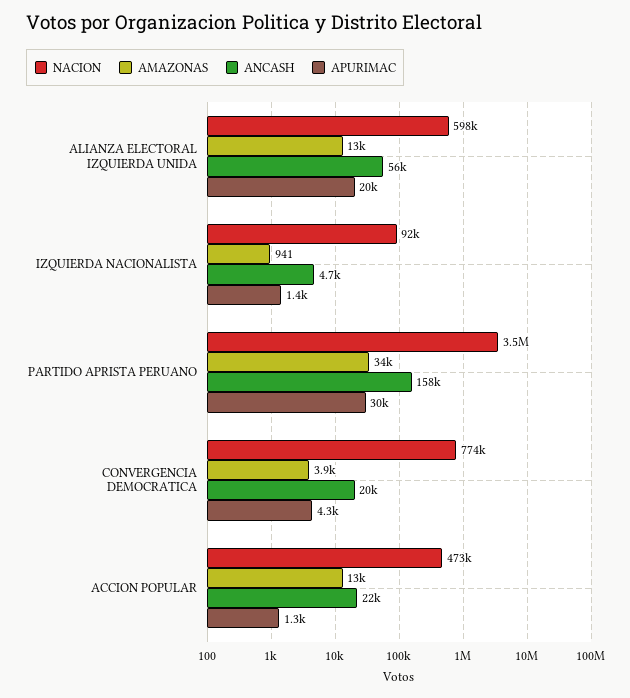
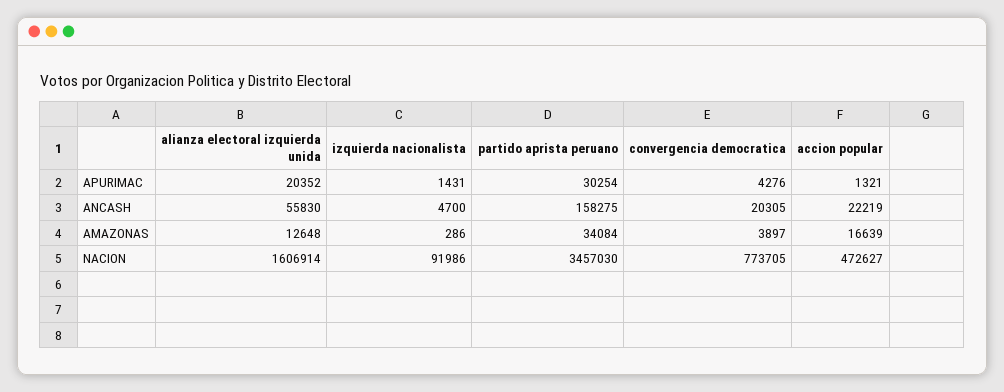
  {
    "NACION": {
-     "ALIANZA ELECTORAL IZQUIERDA UNIDA": 598000,
+     "ALIANZA ELECTORAL IZQUIERDA UNIDA": 1606914,
      "IZQUIERDA NACIONALISTA": 91986,
      "PARTIDO APRISTA PERUANO": 3457030,
      "CONVERGENCIA DEMOCRATICA": 773705,
      "ACCION POPULAR": 472627
    },
    "AMAZONAS": {
      "ALIANZA ELECTORAL IZQUIERDA UNIDA": 12648,
-     "IZQUIERDA NACIONALISTA": 941,
+     "IZQUIERDA NACIONALISTA": 286,
      "PARTIDO APRISTA PERUANO": 34084,
      "CONVERGENCIA DEMOCRATICA": 3897,
-     "ACCION POPULAR": 13000
+     "ACCION POPULAR": 16639
    },
    "ANCASH": {
      "ALIANZA ELECTORAL IZQUIERDA UNIDA": 55830,
      "IZQUIERDA NACIONALISTA": 4700,
      "PARTIDO APRISTA PERUANO": 158275,
      "CONVERGENCIA DEMOCRATICA": 20305,
      "ACCION POPULAR": 22219
    },
    "APURIMAC": {
      "ALIANZA ELECTORAL IZQUIERDA UNIDA": 20352,
      "IZQUIERDA NACIONALISTA": 1431,
      "PARTIDO APRISTA PERUANO": 30254,
      "CONVERGENCIA DEMOCRATICA": 4276,
      "ACCION POPULAR": 1321
    }
  }

